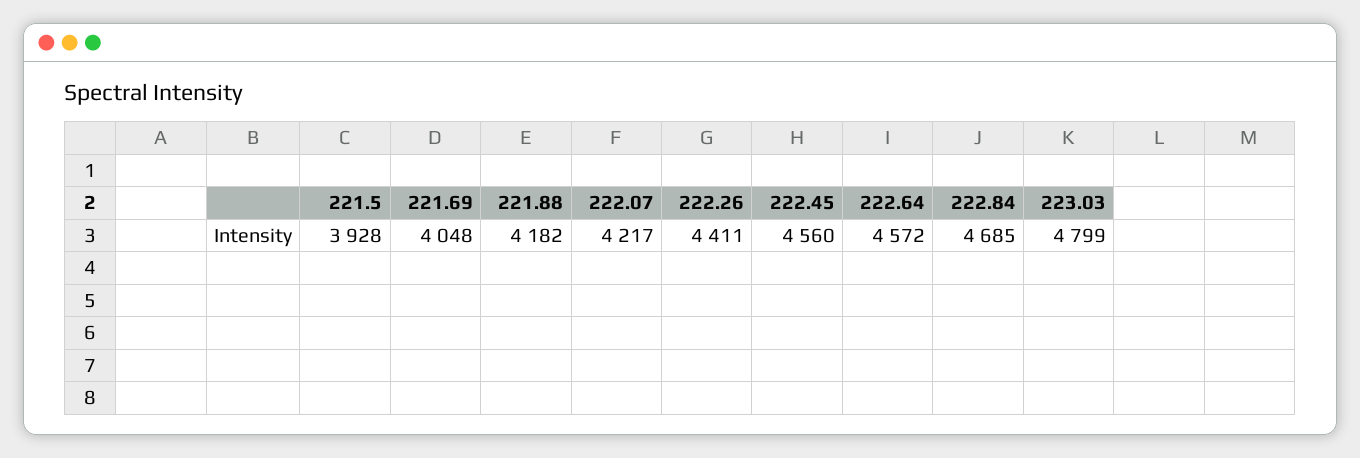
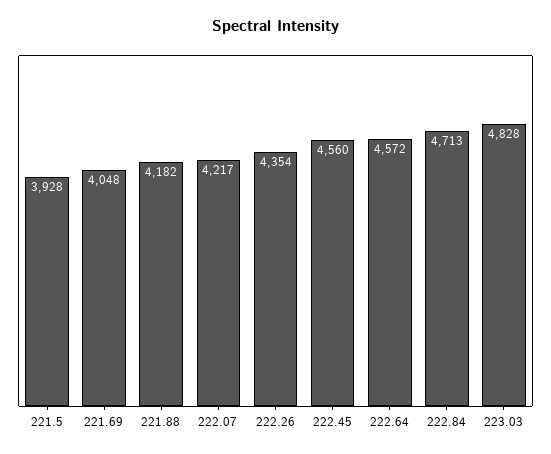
  {
    "221.5": 3928,
    "221.69": 4048,
    "221.88": 4182,
    "222.07": 4217,
-   "222.26": 4411,
+   "222.26": 4354,
    "222.45": 4560,
    "222.64": 4572,
-   "222.84": 4685,
+   "222.84": 4713,
-   "223.03": 4799
+   "223.03": 4828
  }

